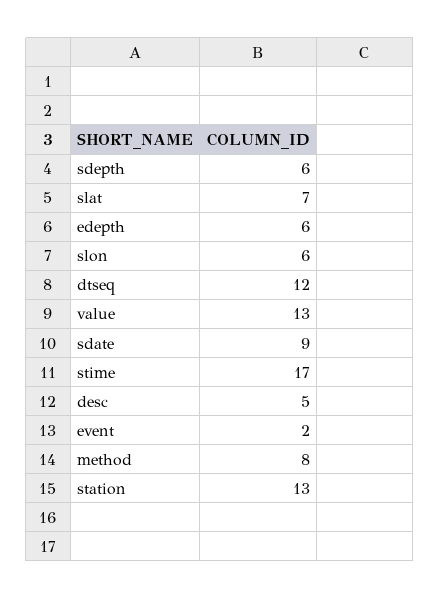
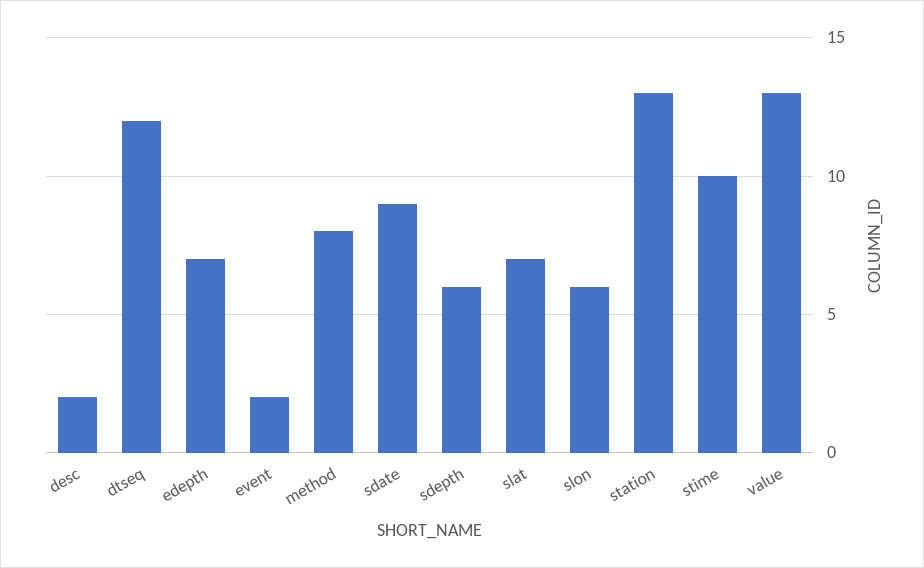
  {
    "sdepth": 6,
    "slat": 7,
-   "edepth": 6,
+   "edepth": 7,
    "slon": 6,
    "dtseq": 12,
    "value": 13,
    "sdate": 9,
-   "stime": 17,
+   "stime": 10,
-   "desc": 5,
+   "desc": 2,
    "event": 2,
    "method": 8,
    "station": 13
  }

